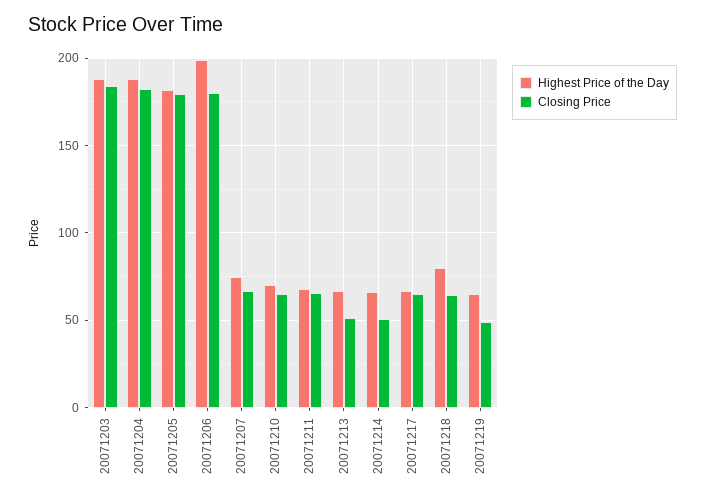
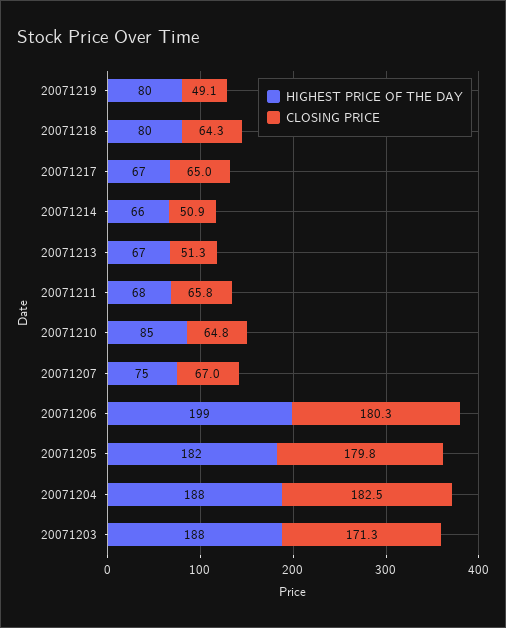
  {
    "Highest Price of the Day": {
      "20071203": 188,
      "20071204": 188,
      "20071205": 182,
      "20071206": 199,
      "20071207": 75,
-     "20071210": 70,
+     "20071210": 85,
      "20071211": 68,
      "20071213": 67,
      "20071214": 66,
      "20071217": 67,
      "20071218": 80,
-     "20071219": 65
+     "20071219": 80
    },
    "Closing Price": {
-     "20071203": 185,
+     "20071203": 171.3,
      "20071204": 182.5,
      "20071205": 179.8,
      "20071206": 180.3,
      "20071207": 67,
      "20071210": 64.8,
      "20071211": 65.8,
      "20071213": 51.3,
      "20071214": 50.9,
      "20071217": 65,
      "20071218": 64.3,
      "20071219": 49.1
    }
  }

